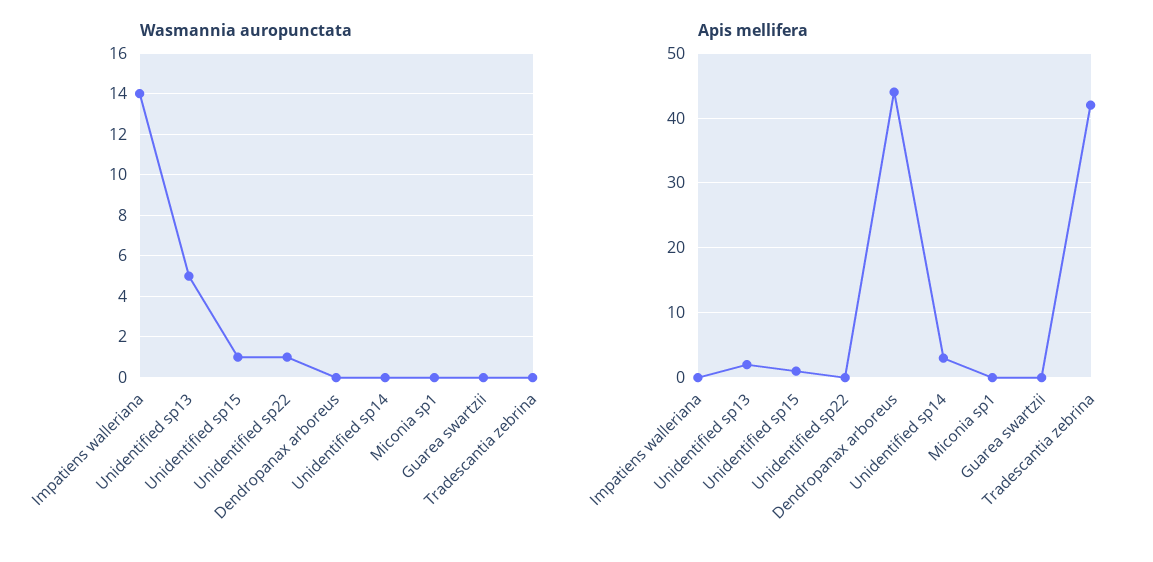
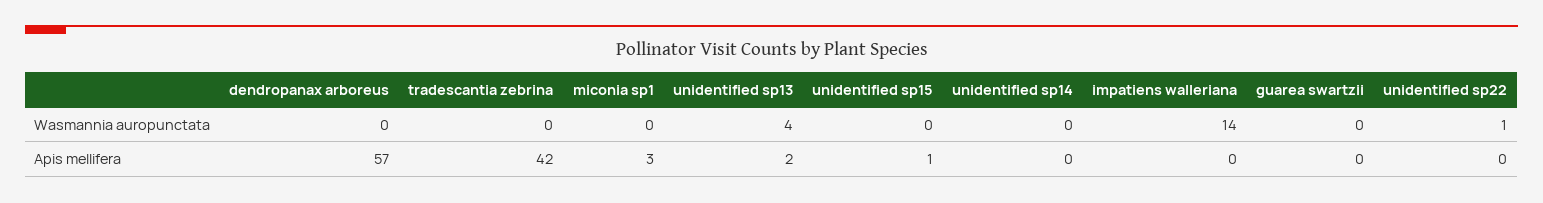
  {
    "Wasmannia auropunctata": {
      "Impatiens walleriana": 14,
-     "Unidentified sp13": 5,
+     "Unidentified sp13": 4,
-     "Unidentified sp15": 1,
+     "Unidentified sp15": 0,
      "Unidentified sp22": 1,
      "Dendropanax arboreus": 0,
      "Unidentified sp14": 0,
      "Miconia sp1": 0,
      "Guarea swartzii": 0,
      "Tradescantia zebrina": 0
    },
    "Apis mellifera": {
      "Impatiens walleriana": 0,
      "Unidentified sp13": 2,
      "Unidentified sp15": 1,
      "Unidentified sp22": 0,
-     "Dendropanax arboreus": 44,
+     "Dendropanax arboreus": 57,
-     "Unidentified sp14": 3,
+     "Unidentified sp14": 0,
-     "Miconia sp1": 0,
+     "Miconia sp1": 3,
      "Guarea swartzii": 0,
      "Tradescantia zebrina": 42
    }
  }

